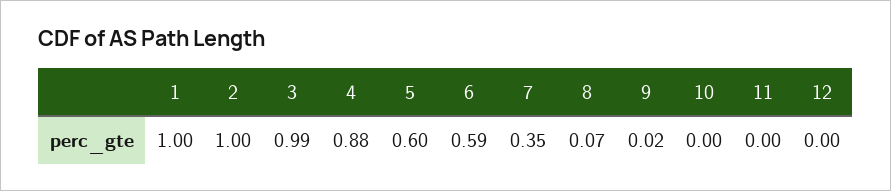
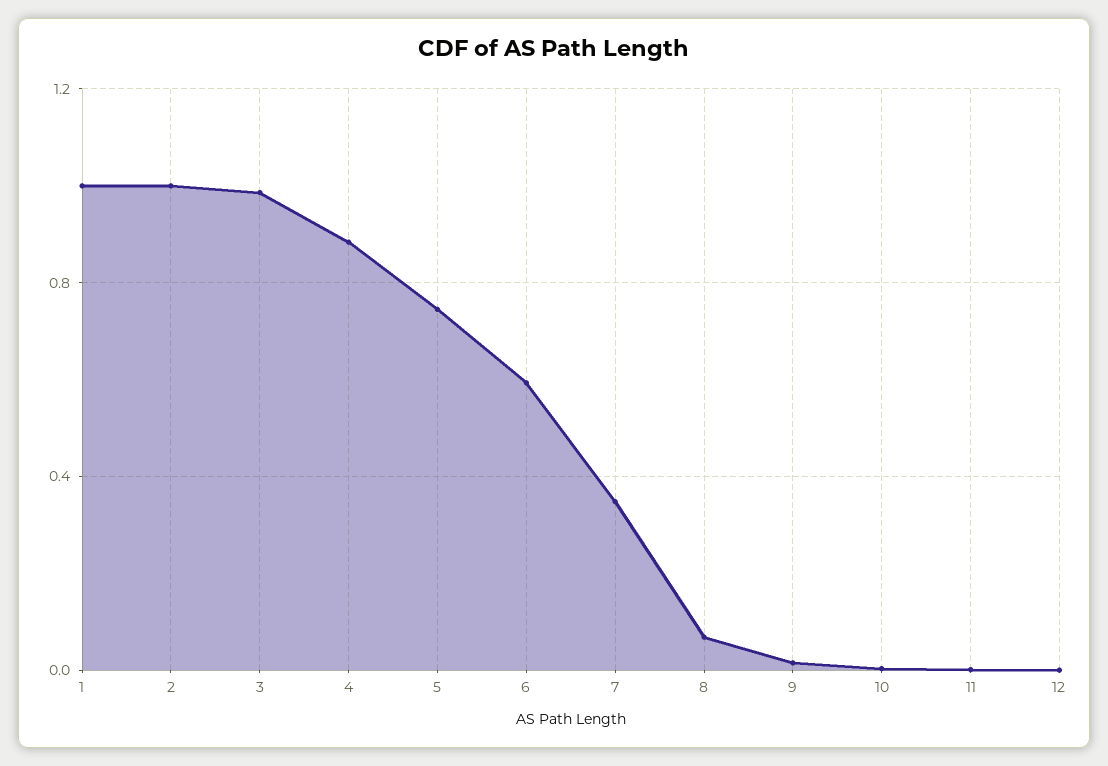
  {
    "1": 1,
    "2": 1,
    "3": 0.99,
    "4": 0.88,
-   "5": 0.6,
+   "5": 0.75,
    "6": 0.59,
    "7": 0.35,
    "8": 0.07,
    "9": 0.02,
    "10": 0,
    "11": 0,
    "12": 0
  }

